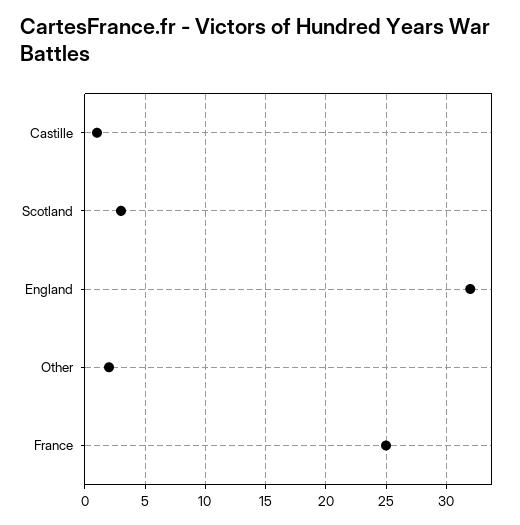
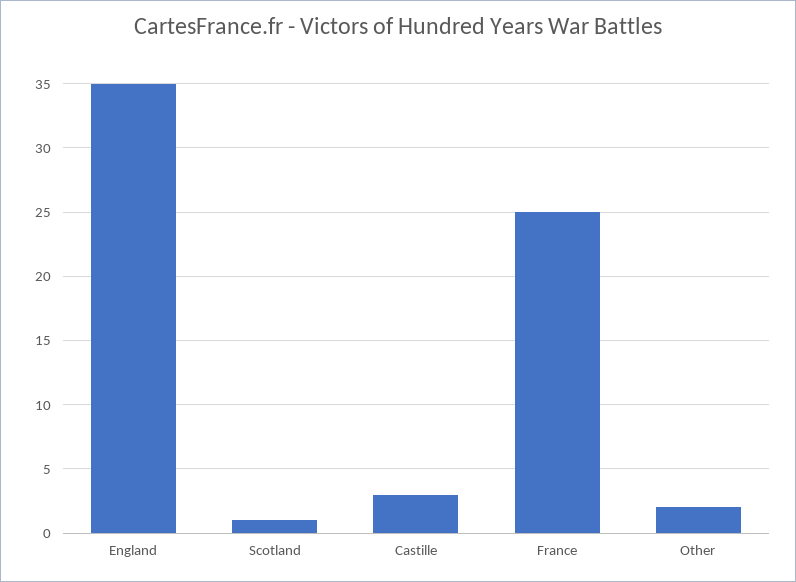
  {
-   "Castille": 1,
+   "Castille": 3,
-   "Scotland": 3,
+   "Scotland": 1,
-   "England": 32,
+   "England": 35,
    "Other": 2,
    "France": 25
  }

